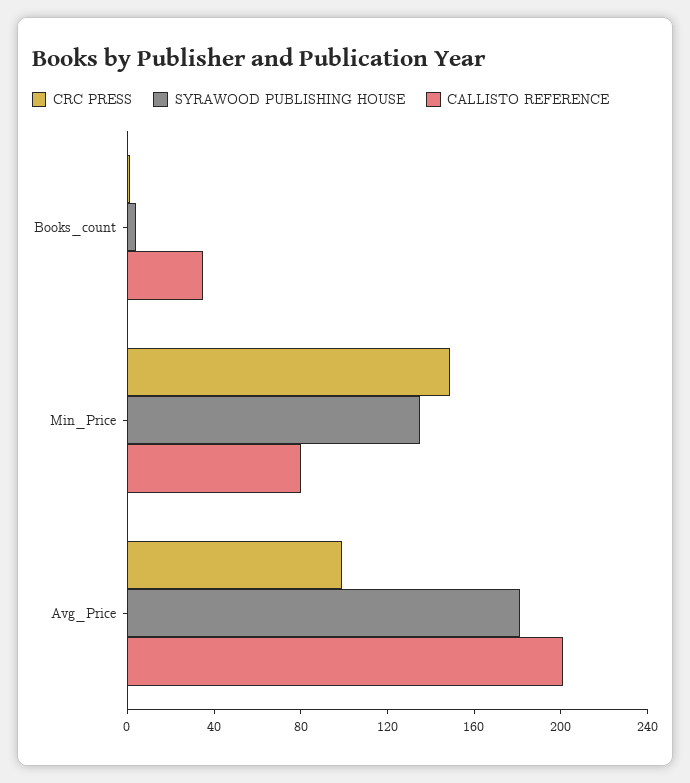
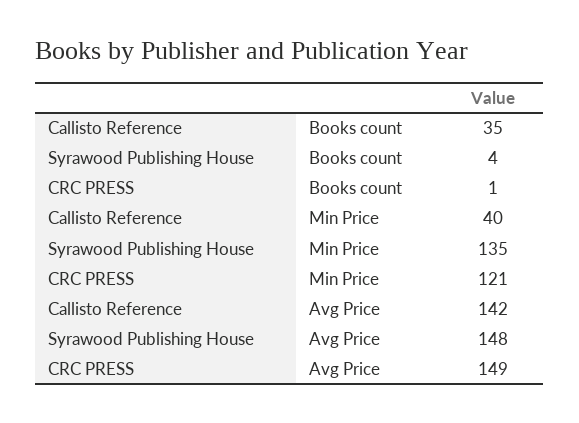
  {
    "CRC PRESS": {
      "Books_count": 1,
-     "Min_Price": 150,
+     "Min_Price": 121,
-     "Avg_Price": 100
+     "Avg_Price": 149
    },
    "SYRAWOOD PUBLISHING HOUSE": {
      "Books_count": 4,
      "Min_Price": 135,
-     "Avg_Price": 180
+     "Avg_Price": 148
    },
    "CALLISTO REFERENCE": {
      "Books_count": 35,
-     "Min_Price": 80,
+     "Min_Price": 40,
-     "Avg_Price": 200
+     "Avg_Price": 142
    }
  }

